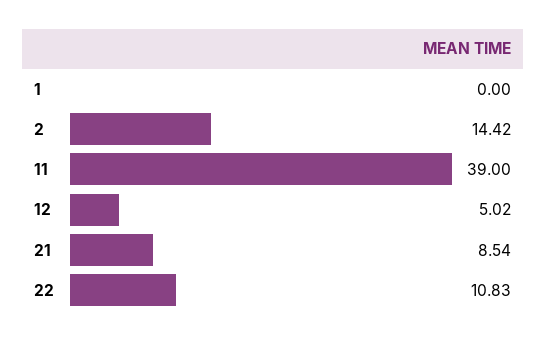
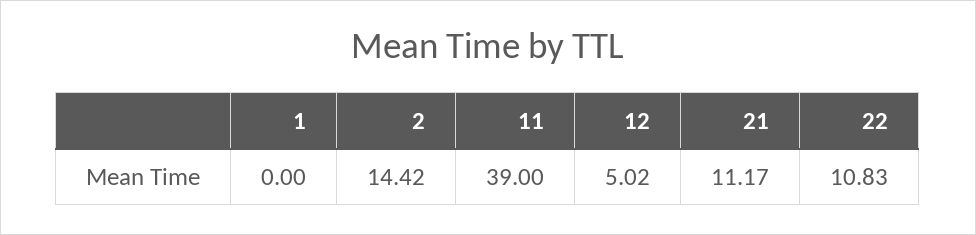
  {
    "1": 0,
    "2": 14.42,
    "11": 39,
    "12": 5.02,
-   "21": 8.54,
+   "21": 11.17,
    "22": 10.83
  }

